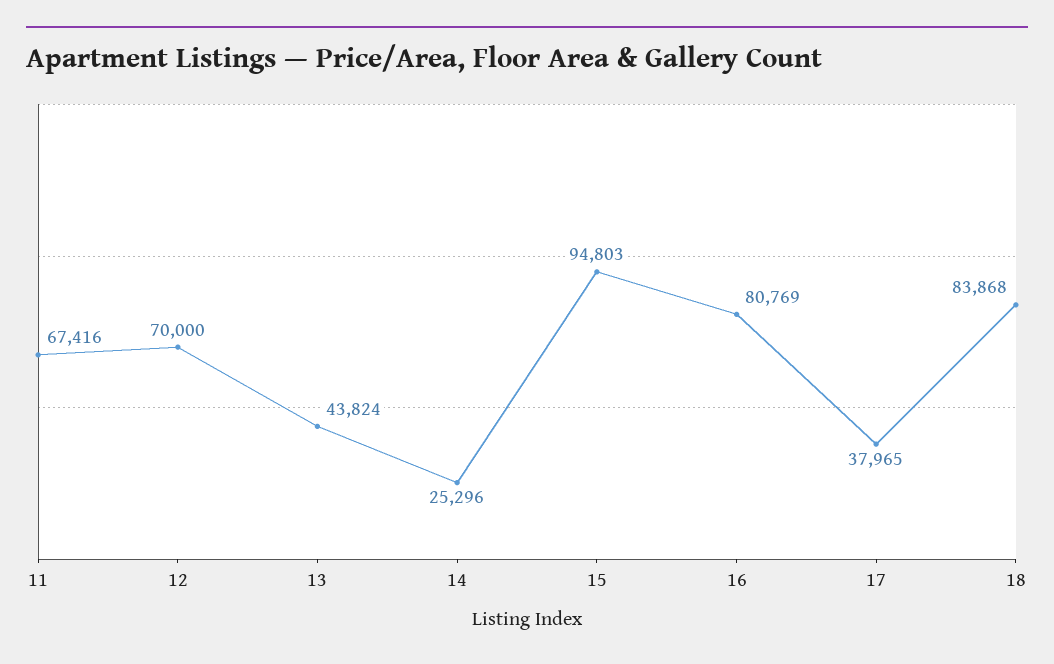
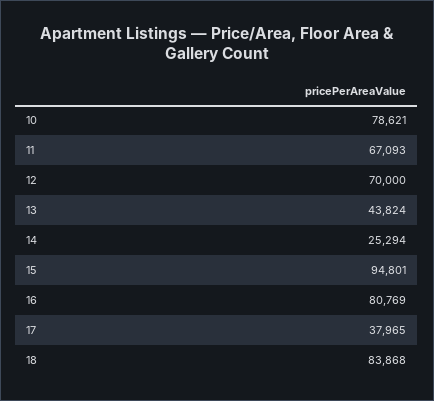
  {
-   "11": 67416,
+   "11": 67093,
    "12": 70000,
    "13": 43824,
-   "14": 25296,
+   "14": 25294,
-   "15": 94803,
+   "15": 94801,
    "16": 80769,
    "17": 37965,
-   "18": 83868
+   "18": 83868,
+   "10": 78621
  }

